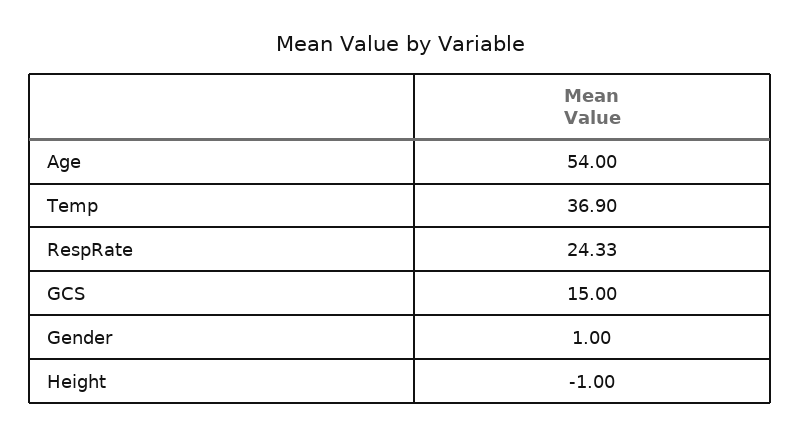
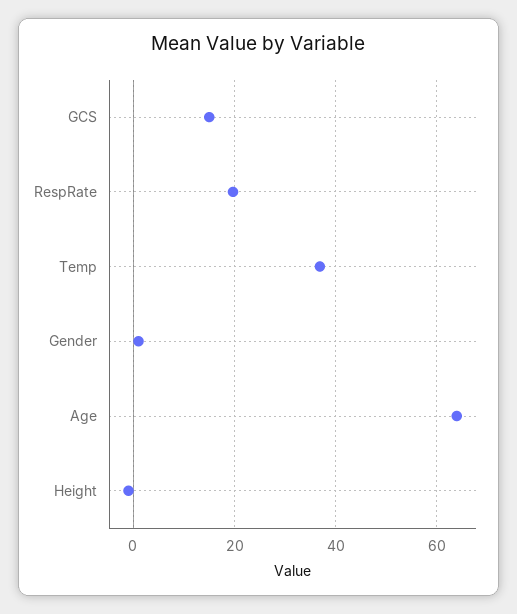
  {
-   "Age": 54,
+   "Age": 64,
    "Temp": 36.9,
-   "RespRate": 24.33,
+   "RespRate": 20,
    "GCS": 15,
    "Gender": 1,
    "Height": -1
  }

